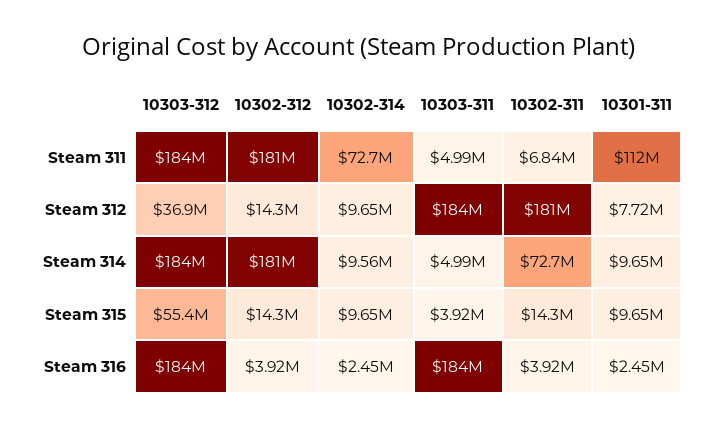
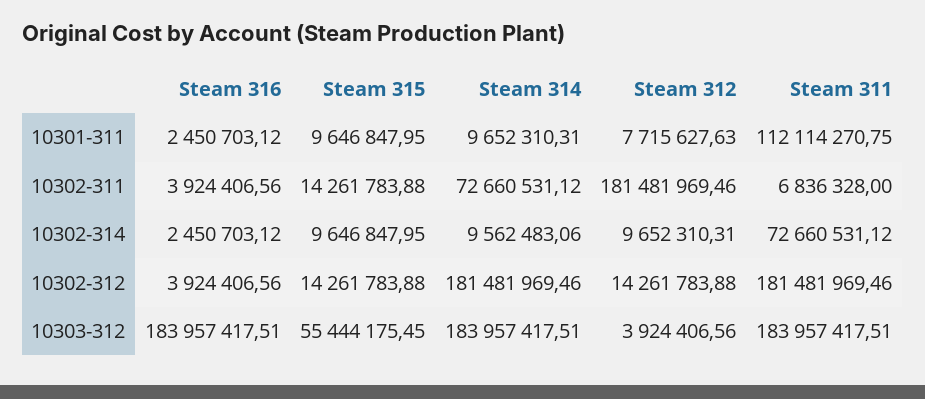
  {
    "10303-312": {
      "Steam 311": 183957417.51,
-     "Steam 312": 36900000,
+     "Steam 312": 3924406.56,
      "Steam 314": 183957417.51,
      "Steam 315": 55444175.45,
      "Steam 316": 183957417.51
    },
    "10302-312": {
      "Steam 311": 181481969.46,
      "Steam 312": 14261783.88,
      "Steam 314": 181481969.46,
      "Steam 315": 14261783.88,
      "Steam 316": 3924406.56
    },
    "10302-314": {
      "Steam 311": 72660531.12,
      "Steam 312": 9652310.31,
      "Steam 314": 9562483.06,
      "Steam 315": 9646847.95,
      "Steam 316": 2450703.12
    },
-   "10303-311": {
-     "Steam 311": 4990000,
-     "Steam 312": 184000000,
-     "Steam 314": 4990000,
-     "Steam 315": 3920000,
-     "Steam 316": 184000000
-   },
    "10302-311": {
      "Steam 311": 6836328,
      "Steam 312": 181481969.46,
      "Steam 314": 72660531.12,
      "Steam 315": 14261783.88,
      "Steam 316": 3924406.56
    },
    "10301-311": {
      "Steam 311": 112114270.75,
      "Steam 312": 7715627.63,
      "Steam 314": 9652310.31,
      "Steam 315": 9646847.95,
      "Steam 316": 2450703.12
    }
  }

